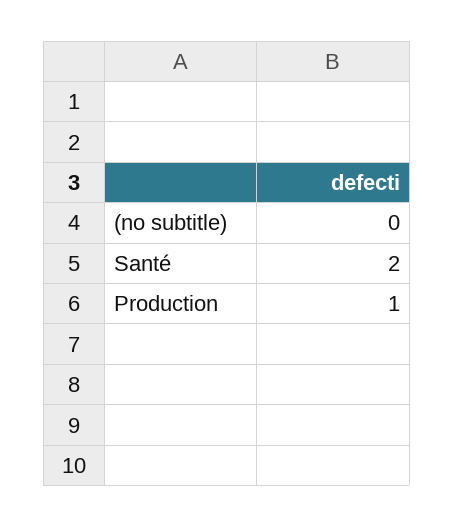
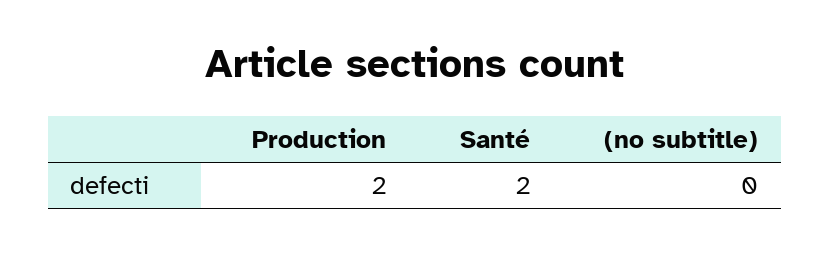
  {
    "(no subtitle)": 0,
    "Santé": 2,
-   "Production": 1
+   "Production": 2
  }

